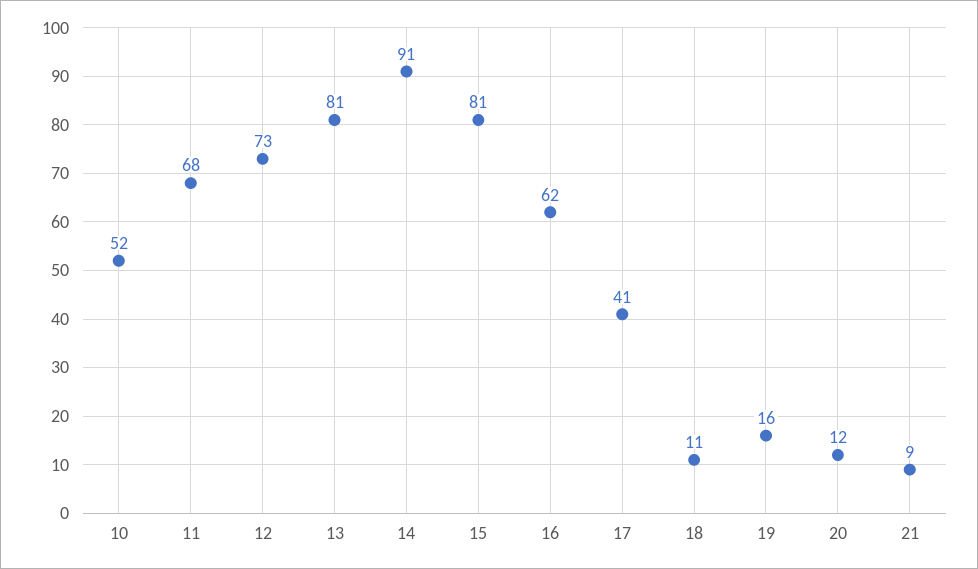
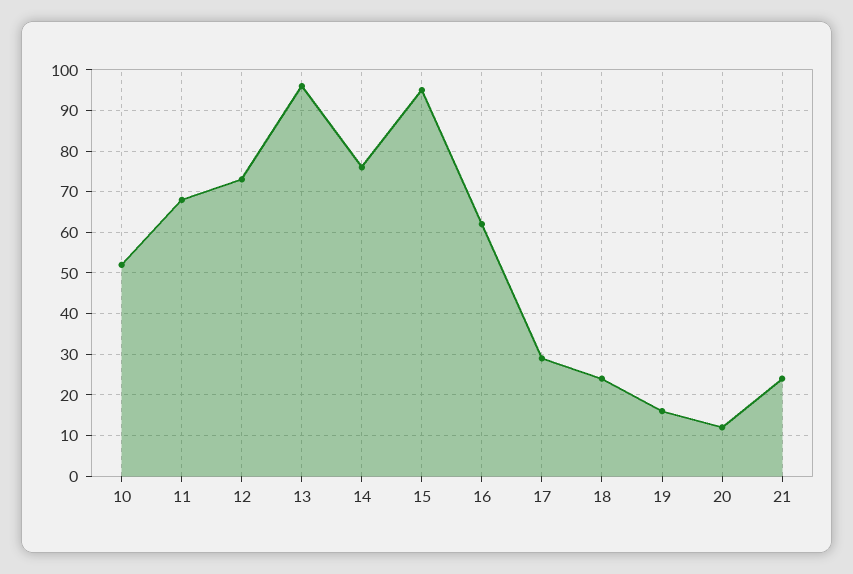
  {
    "10": 52,
    "11": 68,
    "12": 73,
-   "13": 81,
+   "13": 95,
-   "14": 91,
+   "14": 75,
-   "15": 81,
+   "15": 95,
    "16": 62,
-   "17": 41,
+   "17": 30,
-   "18": 11,
+   "18": 25,
    "19": 16,
    "20": 12,
-   "21": 9
+   "21": 25
  }

